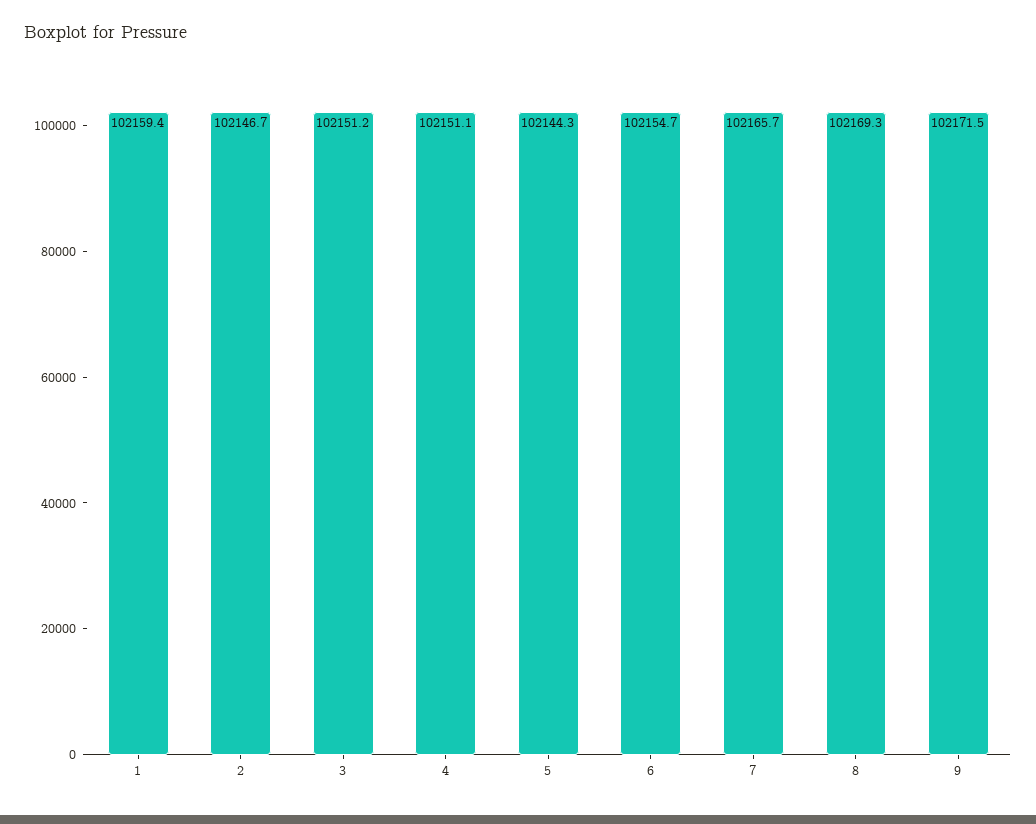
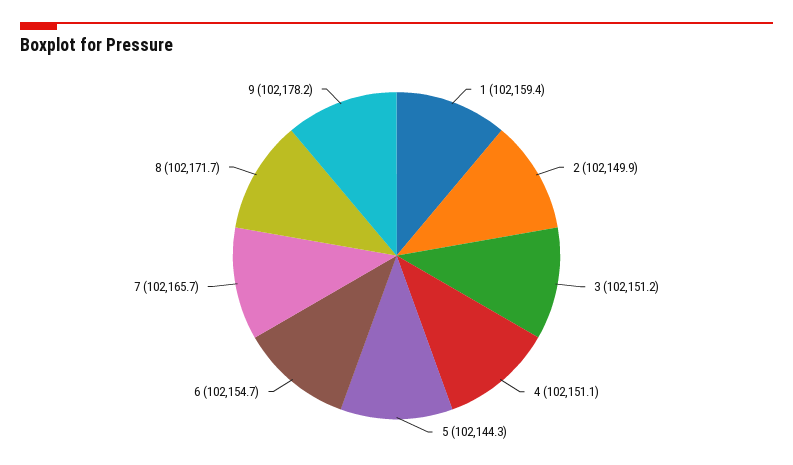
  {
    "1": 102159.4,
-   "2": 102146.7,
+   "2": 102149.9,
    "3": 102151.2,
    "4": 102151.1,
    "5": 102144.3,
    "6": 102154.7,
    "7": 102165.7,
-   "8": 102169.3,
+   "8": 102171.7,
-   "9": 102171.5
+   "9": 102178.2
  }

